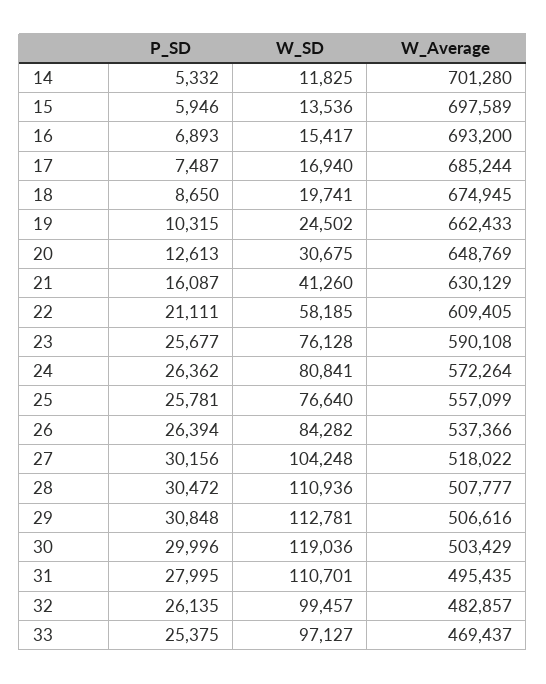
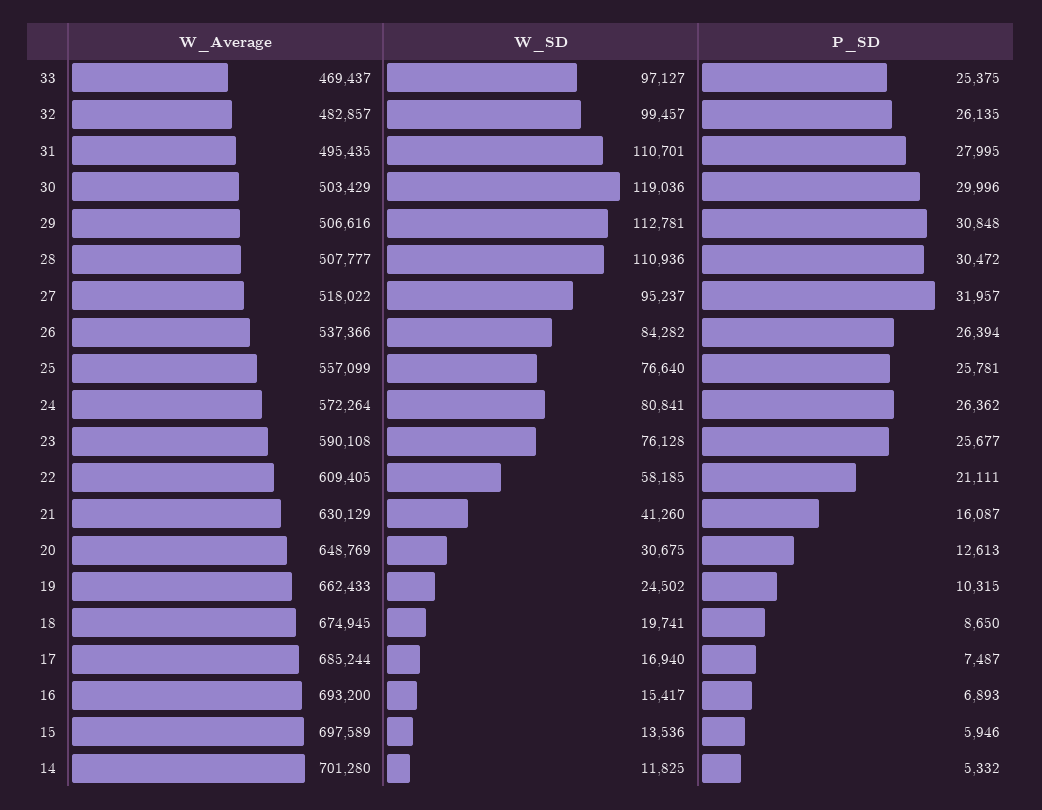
  {
    "P_SD": {
      "14": 5332,
      "15": 5946,
      "16": 6893,
      "17": 7487,
      "18": 8650,
      "19": 10315,
      "20": 12613,
      "21": 16087,
      "22": 21111,
      "23": 25677,
      "24": 26362,
      "25": 25781,
      "26": 26394,
-     "27": 30156,
+     "27": 31957,
      "28": 30472,
      "29": 30848,
      "30": 29996,
      "31": 27995,
      "32": 26135,
      "33": 25375
    },
    "W_SD": {
      "14": 11825,
      "15": 13536,
      "16": 15417,
      "17": 16940,
      "18": 19741,
      "19": 24502,
      "20": 30675,
      "21": 41260,
      "22": 58185,
      "23": 76128,
      "24": 80841,
      "25": 76640,
      "26": 84282,
-     "27": 104248,
+     "27": 95237,
      "28": 110936,
      "29": 112781,
      "30": 119036,
      "31": 110701,
      "32": 99457,
      "33": 97127
    },
    "W_Average": {
      "14": 701280,
      "15": 697589,
      "16": 693200,
      "17": 685244,
      "18": 674945,
      "19": 662433,
      "20": 648769,
      "21": 630129,
      "22": 609405,
      "23": 590108,
      "24": 572264,
      "25": 557099,
      "26": 537366,
      "27": 518022,
      "28": 507777,
      "29": 506616,
      "30": 503429,
      "31": 495435,
      "32": 482857,
      "33": 469437
    }
  }

